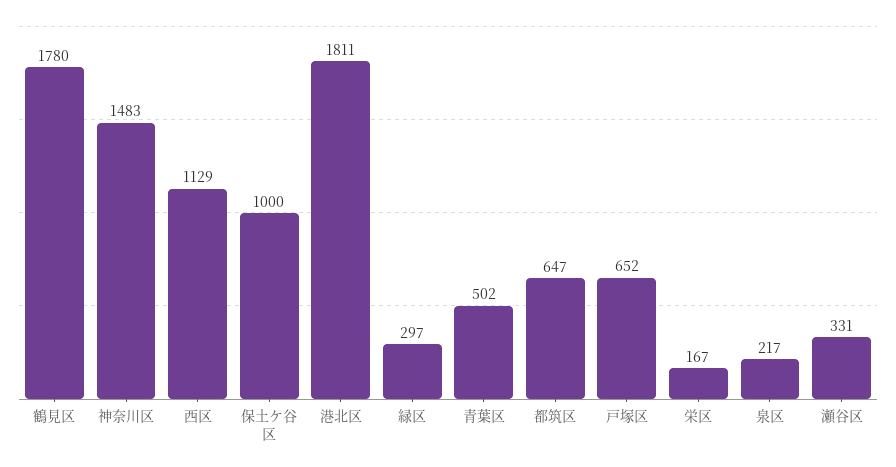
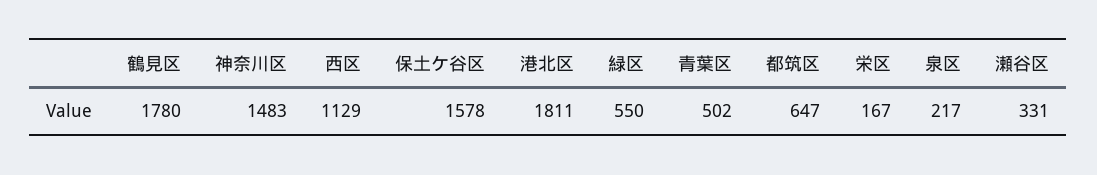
  {
    "鶴見区": 1780,
    "神奈川区": 1483,
    "西区": 1129,
-   "保土ケ谷区": 1000,
+   "保土ケ谷区": 1578,
    "港北区": 1811,
-   "緑区": 297,
+   "緑区": 550,
    "青葉区": 502,
    "都筑区": 647,
-   "戸塚区": 652,
    "栄区": 167,
    "泉区": 217,
    "瀬谷区": 331
  }

